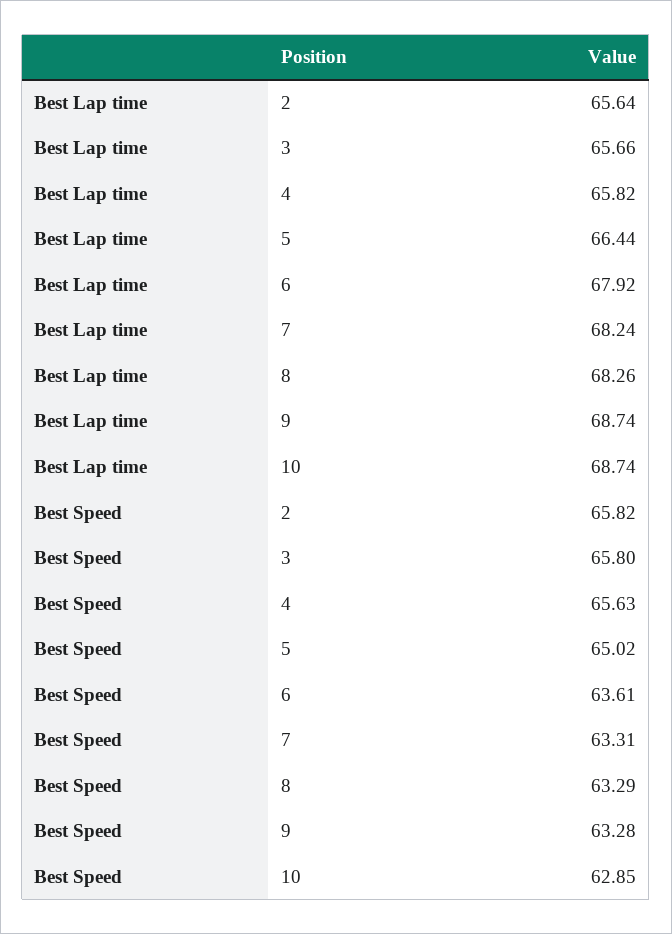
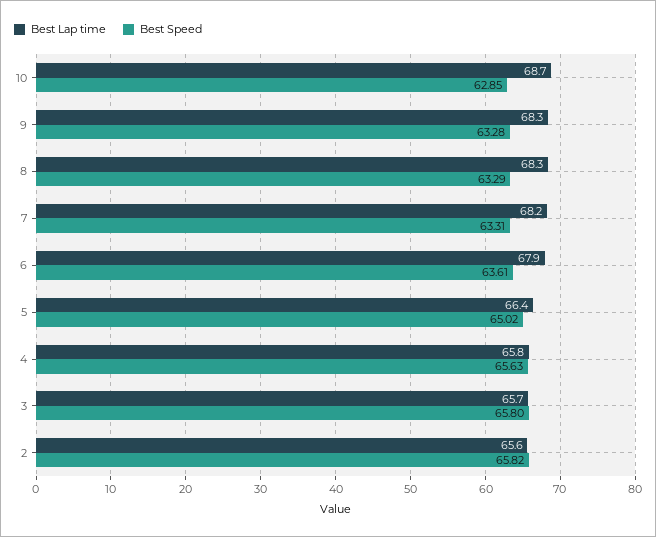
  {
    "Best Lap time": {
      "2": 65.64,
      "3": 65.66,
      "4": 65.82,
      "5": 66.44,
      "6": 67.92,
      "7": 68.24,
      "8": 68.26,
-     "9": 68.74,
+     "9": 68.3,
      "10": 68.74
    },
    "Best Speed": {
      "2": 65.82,
      "3": 65.8,
      "4": 65.63,
      "5": 65.02,
      "6": 63.61,
      "7": 63.31,
      "8": 63.29,
      "9": 63.28,
      "10": 62.85
    }
  }

